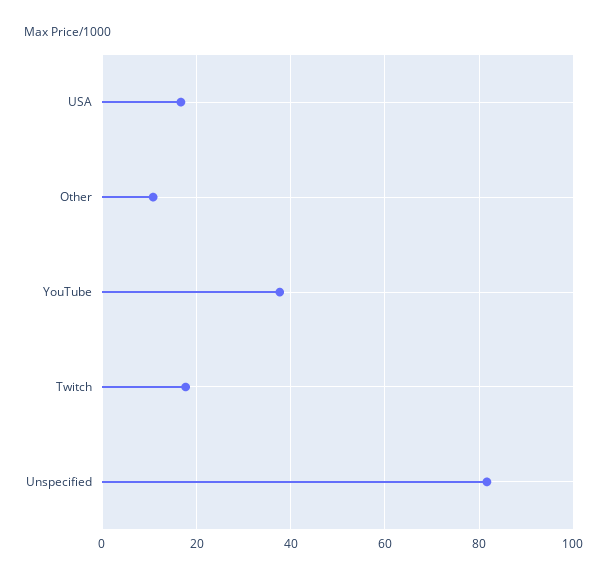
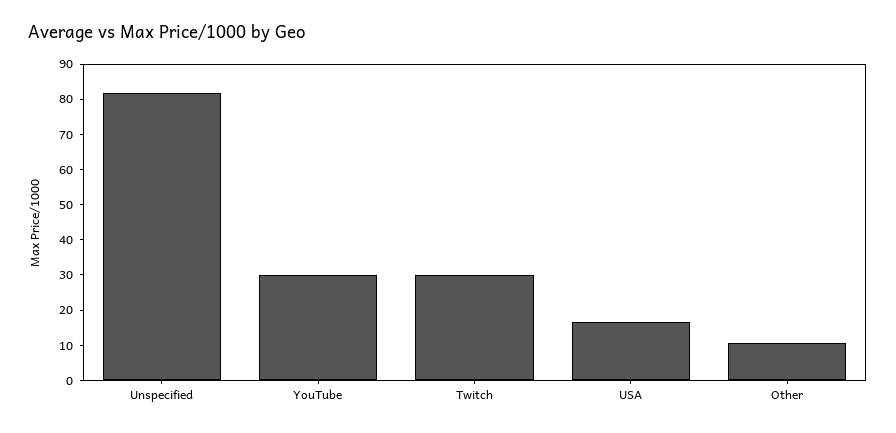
  {
    "USA": 16,
    "Other": 10,
-   "YouTube": 38,
+   "YouTube": 30,
-   "Twitch": 18,
+   "Twitch": 30,
    "Unspecified": 82
  }

